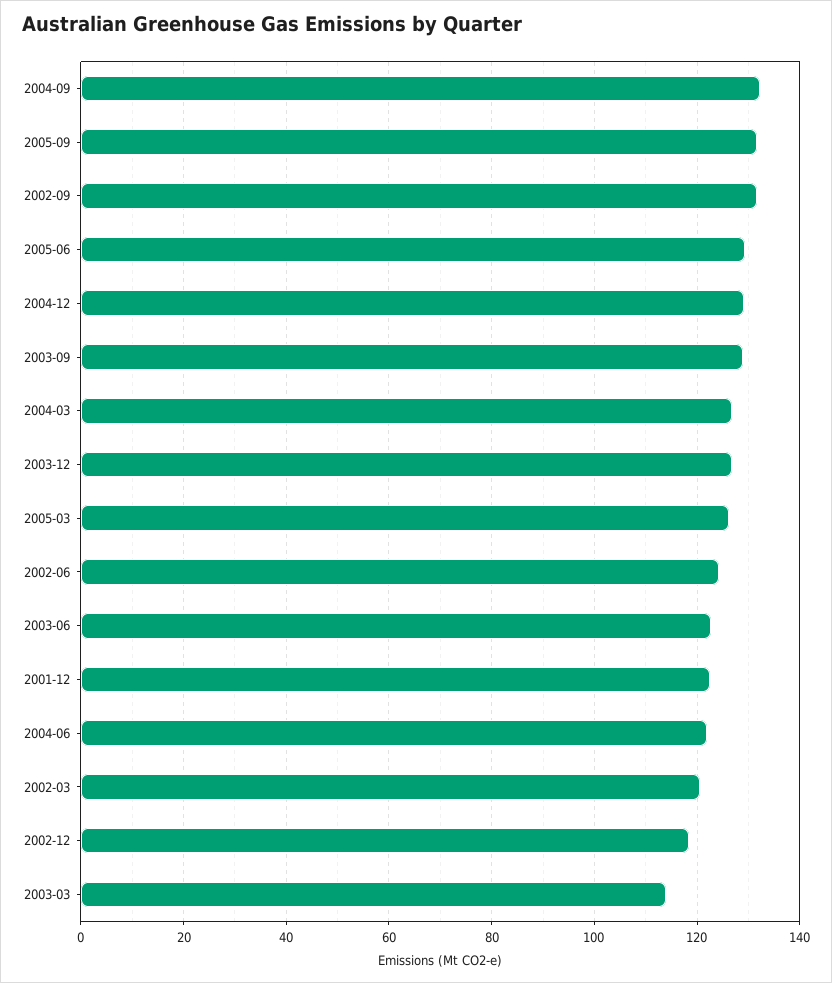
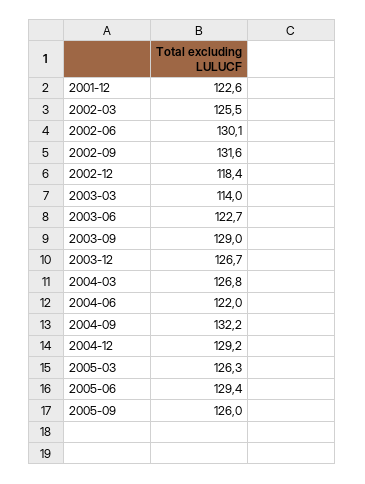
  {
    "2004-09": 132.2,
-   "2005-09": 132,
+   "2005-09": 126,
    "2002-09": 131.6,
    "2005-06": 129.4,
    "2004-12": 129.2,
    "2003-09": 129,
    "2004-03": 126.8,
    "2003-12": 126.7,
    "2005-03": 126.3,
-   "2002-06": 124,
+   "2002-06": 130.1,
    "2003-06": 122.7,
    "2001-12": 122.6,
    "2004-06": 122,
-   "2002-03": 120,
+   "2002-03": 125.5,
    "2002-12": 118.4,
    "2003-03": 114
  }

